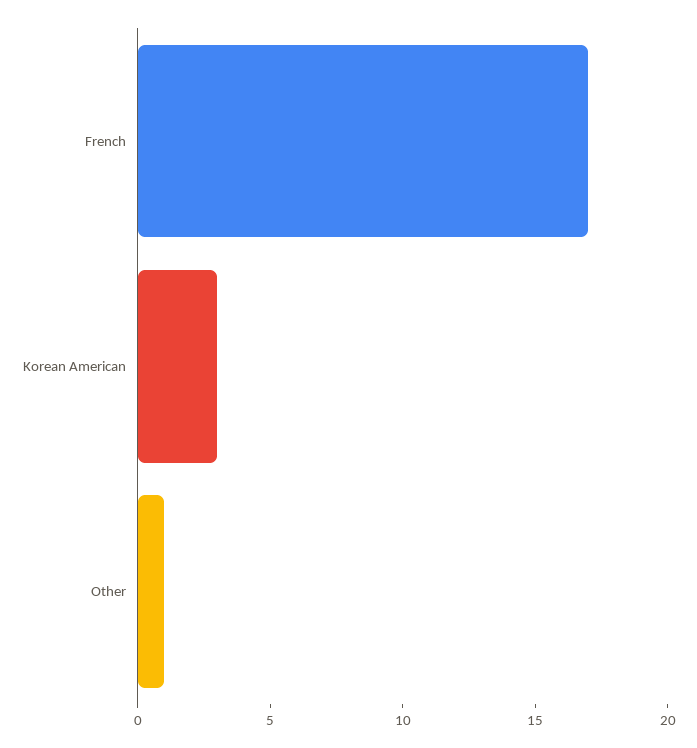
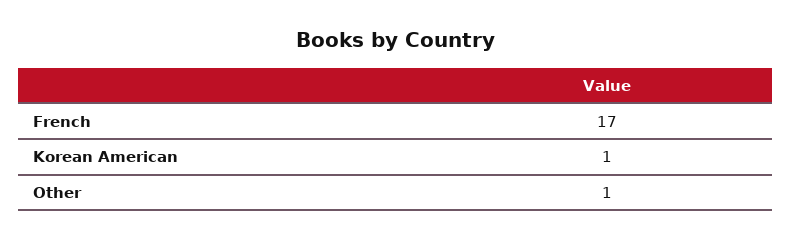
  {
    "French": 17,
-   "Korean American": 3,
+   "Korean American": 1,
    "Other": 1
  }

